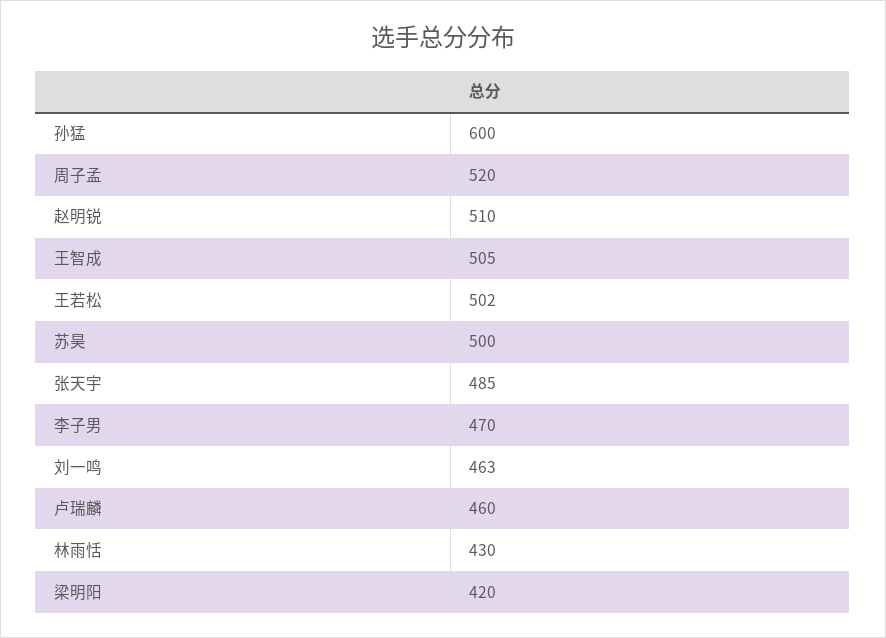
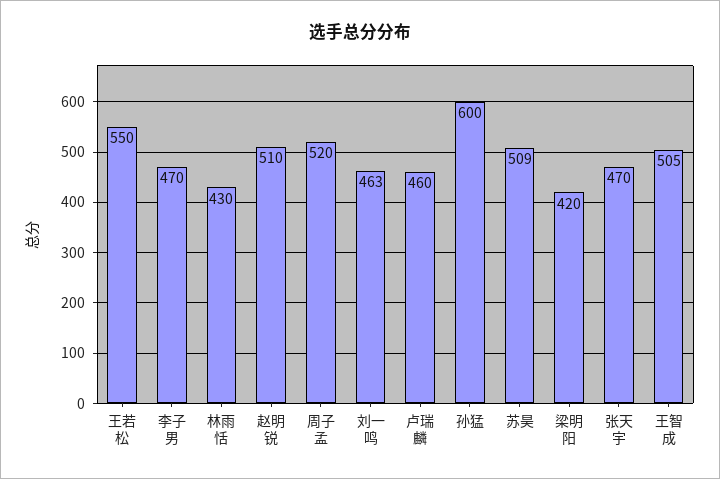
  {
    "孙猛": 600,
    "周子孟": 520,
    "赵明锐": 510,
    "王智成": 505,
-   "王若松": 502,
+   "王若松": 550,
-   "苏昊": 500,
+   "苏昊": 509,
-   "张天宇": 485,
+   "张天宇": 470,
    "李子男": 470,
    "刘一鸣": 463,
    "卢瑞麟": 460,
    "林雨恬": 430,
    "梁明阳": 420
  }

